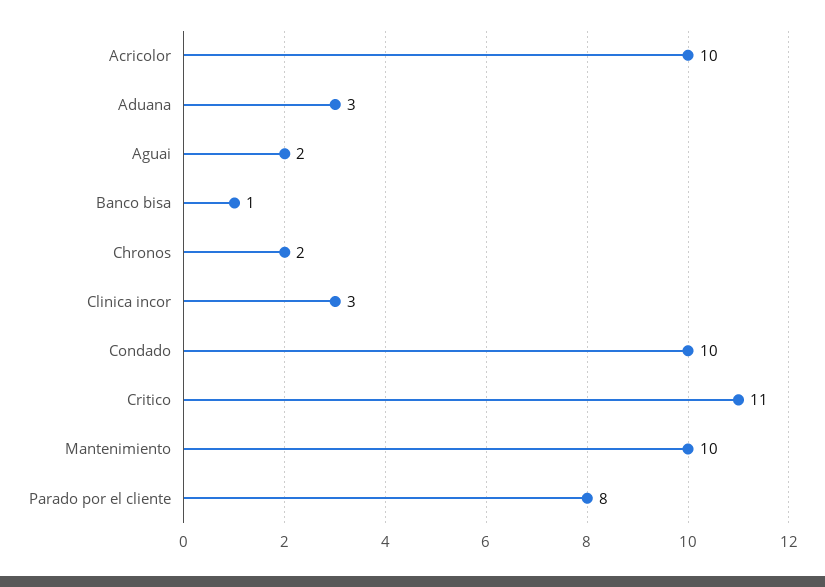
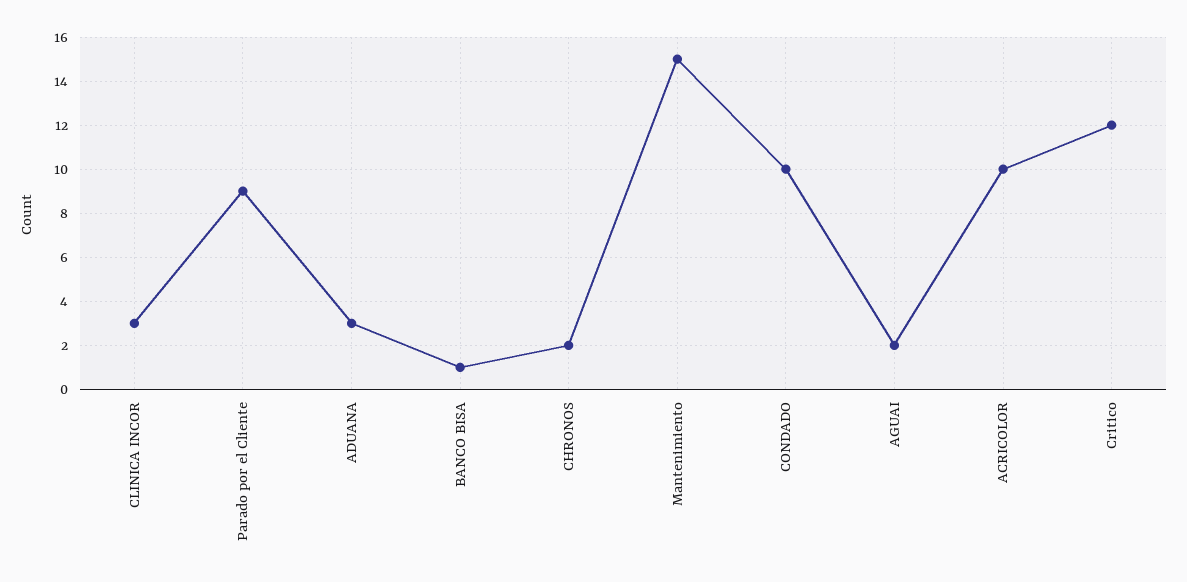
  {
    "Acricolor": 10,
    "Aduana": 3,
    "Aguai": 2,
    "Banco bisa": 1,
    "Chronos": 2,
    "Clinica incor": 3,
    "Condado": 10,
-   "Critico": 11,
+   "Critico": 12,
-   "Mantenimiento": 10,
+   "Mantenimiento": 15,
-   "Parado por el cliente": 8
+   "Parado por el cliente": 9
  }

